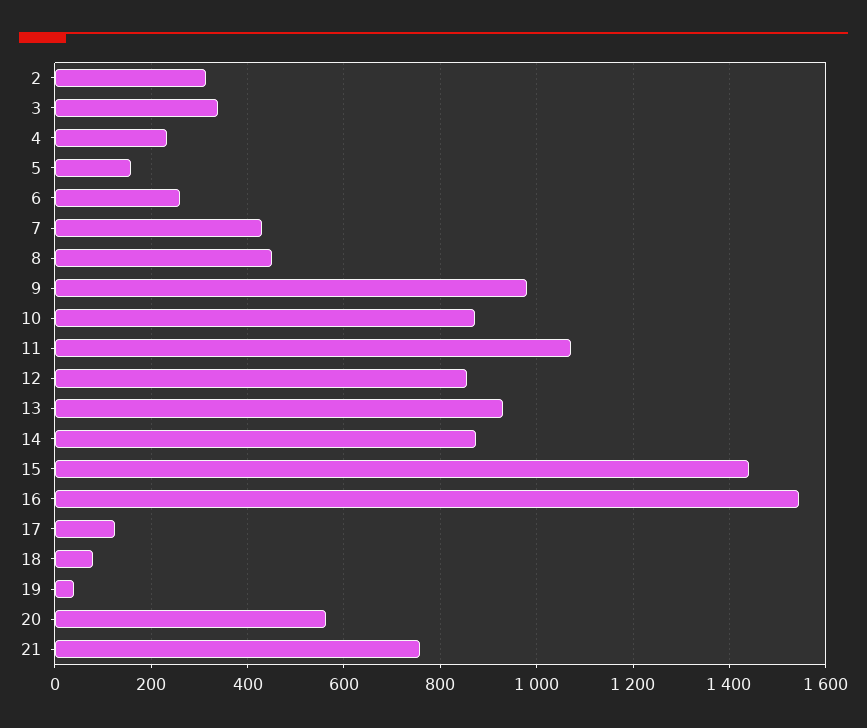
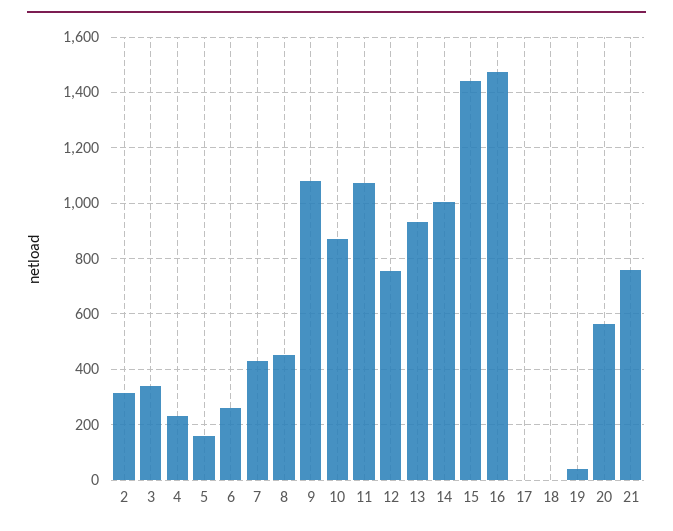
  {
    "2": 320,
    "3": 340,
    "4": 240,
    "5": 160,
    "6": 260,
    "7": 420,
    "8": 460,
-   "9": 980,
+   "9": 1075,
    "10": 880,
    "11": 1080,
-   "12": 860,
+   "12": 750,
    "13": 940,
-   "14": 880,
+   "14": 1000,
    "15": 1440,
-   "16": 1540,
+   "16": 1475,
-   "17": 120,
+   "17": 0,
-   "18": 80,
+   "18": 0,
    "19": 40,
    "20": 560,
    "21": 760
  }

